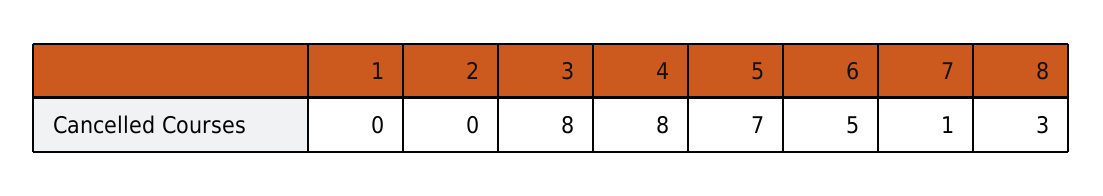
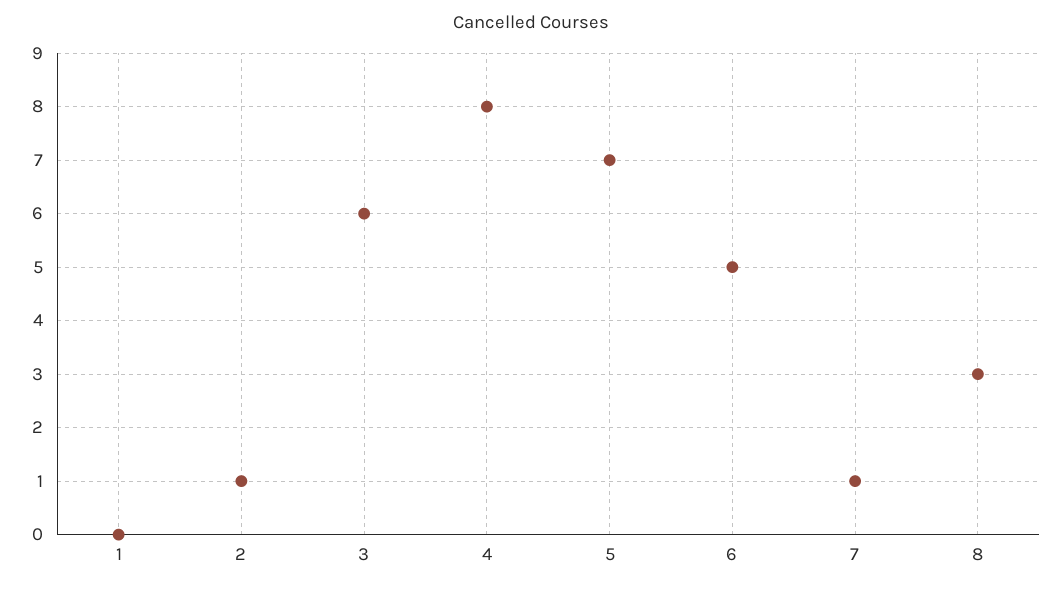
  {
    "1": 0,
-   "2": 0,
+   "2": 1,
-   "3": 8,
+   "3": 6,
    "4": 8,
    "5": 7,
    "6": 5,
    "7": 1,
    "8": 3
  }

